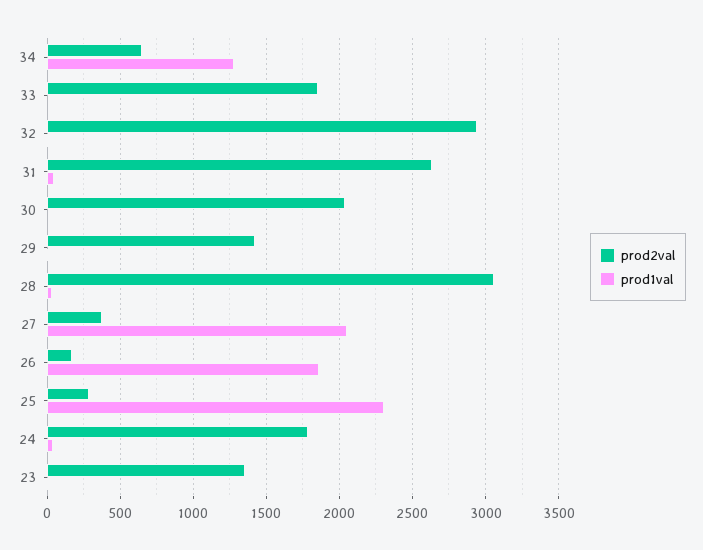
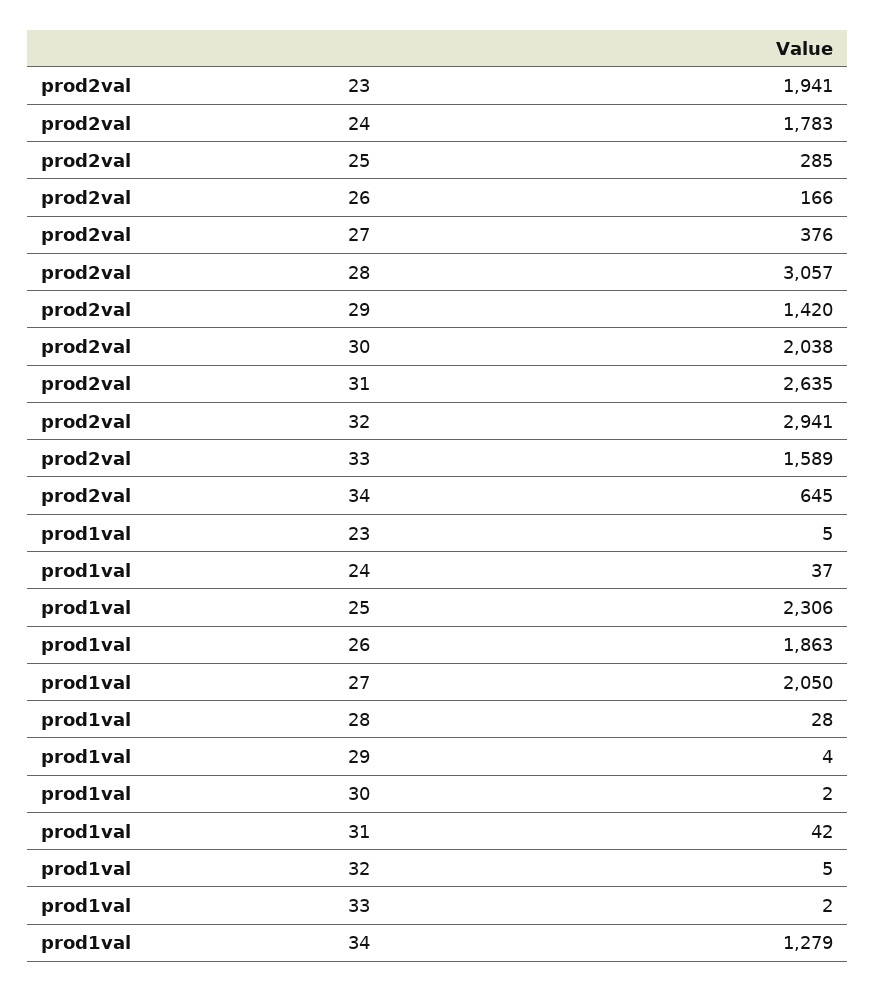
  {
    "prod2val": {
      "34": 645,
-     "33": 1850,
+     "33": 1589,
      "32": 2941,
      "31": 2635,
      "30": 2038,
      "29": 1420,
      "28": 3057,
      "27": 376,
      "26": 166,
      "25": 285,
      "24": 1783,
-     "23": 1350
+     "23": 1941
    },
    "prod1val": {
      "34": 1279,
      "33": 2,
      "32": 5,
      "31": 42,
      "30": 2,
      "29": 4,
      "28": 28,
      "27": 2050,
      "26": 1863,
      "25": 2306,
      "24": 37,
      "23": 5
    }
  }

